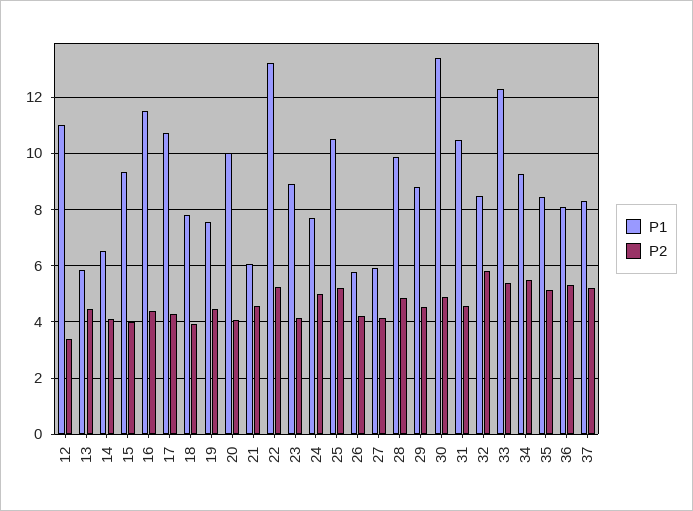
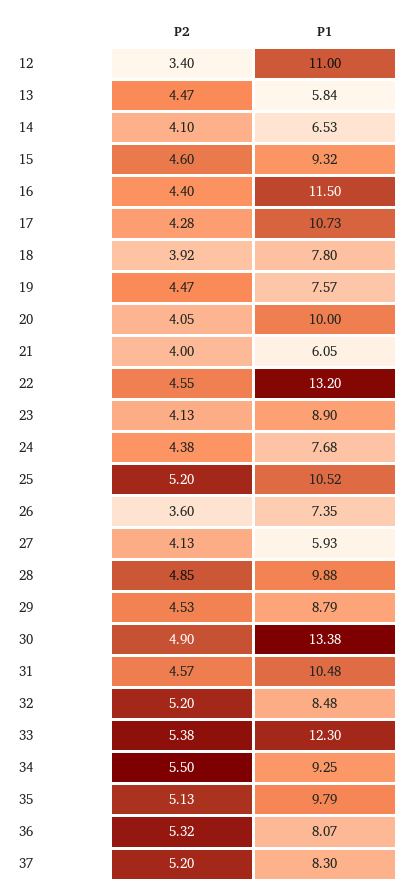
  {
    "P1": {
      "12": 11,
      "13": 5.84,
      "14": 6.53,
      "15": 9.32,
      "16": 11.5,
      "17": 10.73,
      "18": 7.8,
      "19": 7.57,
      "20": 10,
      "21": 6.05,
      "22": 13.2,
      "23": 8.9,
      "24": 7.68,
      "25": 10.52,
-     "26": 5.75,
+     "26": 7.35,
      "27": 5.93,
      "28": 9.88,
      "29": 8.79,
      "30": 13.38,
      "31": 10.48,
      "32": 8.48,
      "33": 12.3,
      "34": 9.25,
-     "35": 8.5,
+     "35": 9.79,
      "36": 8.07,
      "37": 8.3
    },
    "P2": {
      "12": 3.4,
      "13": 4.47,
      "14": 4.1,
-     "15": 4,
+     "15": 4.6,
      "16": 4.4,
      "17": 4.28,
      "18": 3.92,
      "19": 4.47,
      "20": 4.05,
-     "21": 4.5,
+     "21": 4,
-     "22": 5.25,
+     "22": 4.55,
      "23": 4.13,
-     "24": 5,
+     "24": 4.38,
      "25": 5.2,
-     "26": 4.25,
+     "26": 3.6,
      "27": 4.13,
      "28": 4.85,
      "29": 4.53,
      "30": 4.9,
      "31": 4.57,
-     "32": 5.75,
+     "32": 5.2,
      "33": 5.38,
      "34": 5.5,
      "35": 5.13,
      "36": 5.32,
      "37": 5.2
    }
  }

